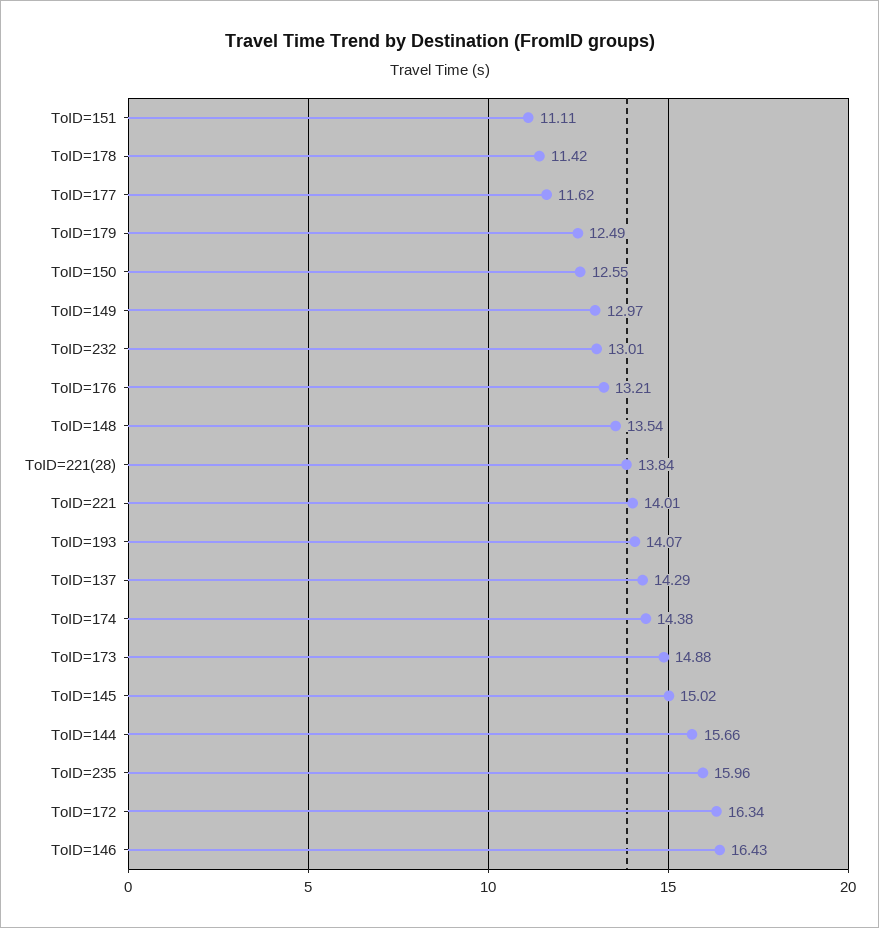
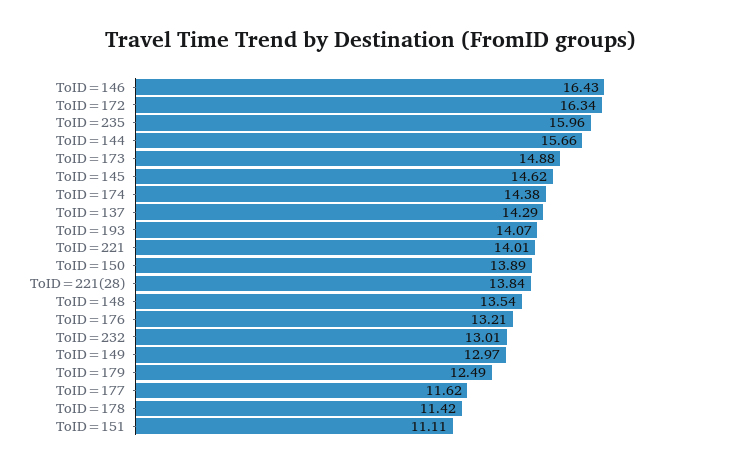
  {
    "ToID=151": 11.11,
    "ToID=178": 11.42,
    "ToID=177": 11.62,
    "ToID=179": 12.49,
-   "ToID=150": 12.55,
+   "ToID=150": 13.89,
    "ToID=149": 12.97,
    "ToID=232": 13.01,
    "ToID=176": 13.21,
    "ToID=148": 13.54,
    "ToID=221(28)": 13.84,
    "ToID=221": 14.01,
    "ToID=193": 14.07,
    "ToID=137": 14.29,
    "ToID=174": 14.38,
    "ToID=173": 14.88,
-   "ToID=145": 15.02,
+   "ToID=145": 14.62,
    "ToID=144": 15.66,
    "ToID=235": 15.96,
    "ToID=172": 16.34,
    "ToID=146": 16.43
  }

